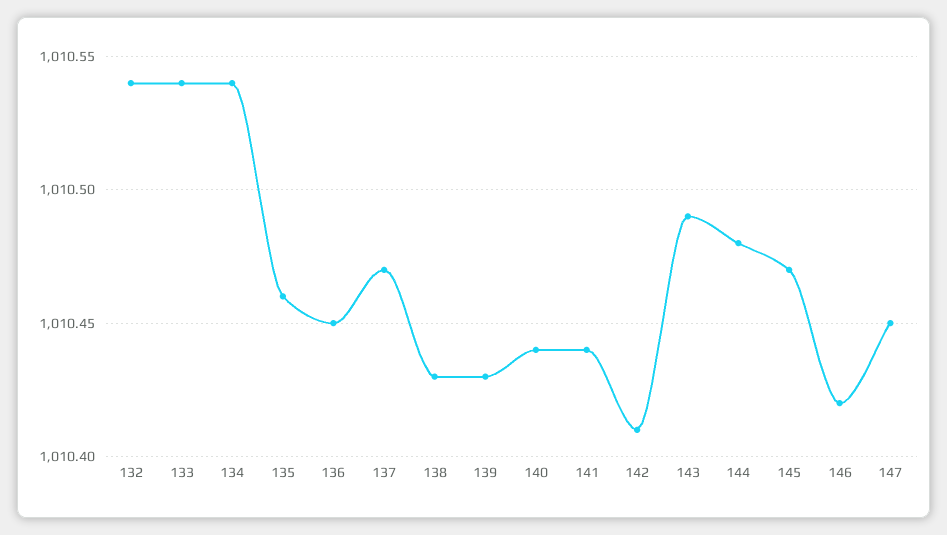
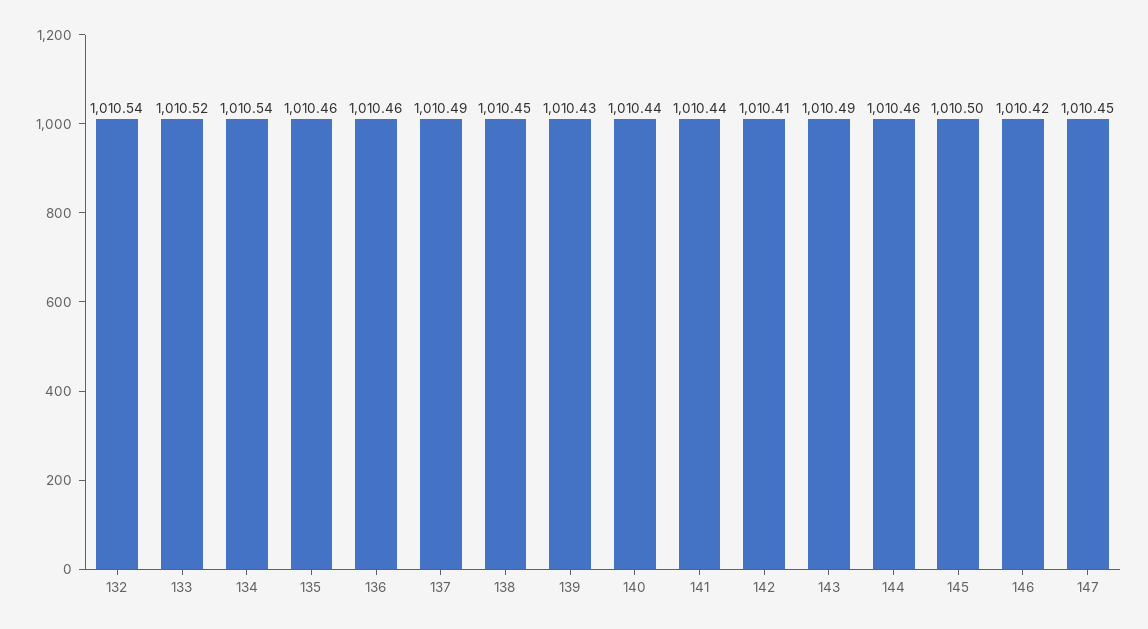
  {
    "132": 1010.54,
-   "133": 1010.54,
+   "133": 1010.52,
    "134": 1010.54,
    "135": 1010.46,
-   "136": 1010.45,
+   "136": 1010.46,
-   "137": 1010.47,
+   "137": 1010.49,
-   "138": 1010.43,
+   "138": 1010.45,
    "139": 1010.43,
    "140": 1010.44,
    "141": 1010.44,
    "142": 1010.41,
    "143": 1010.49,
-   "144": 1010.48,
+   "144": 1010.46,
-   "145": 1010.47,
+   "145": 1010.5,
    "146": 1010.42,
    "147": 1010.45
  }

